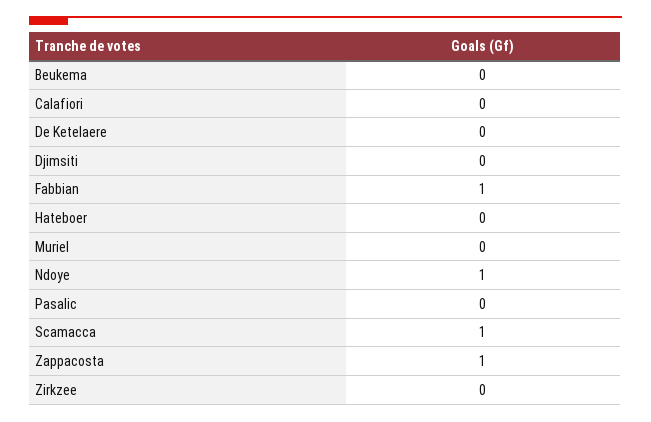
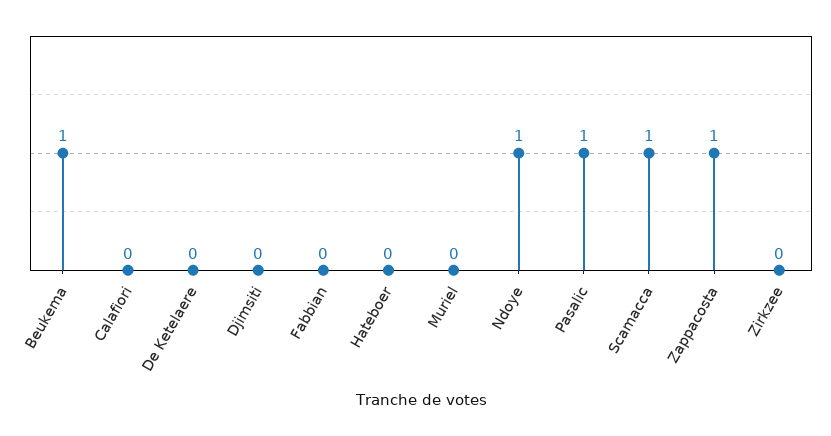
  {
-   "Beukema": 0,
+   "Beukema": 1,
    "Calafiori": 0,
    "De Ketelaere": 0,
    "Djimsiti": 0,
-   "Fabbian": 1,
+   "Fabbian": 0,
    "Hateboer": 0,
    "Muriel": 0,
    "Ndoye": 1,
-   "Pasalic": 0,
+   "Pasalic": 1,
    "Scamacca": 1,
    "Zappacosta": 1,
    "Zirkzee": 0
  }

